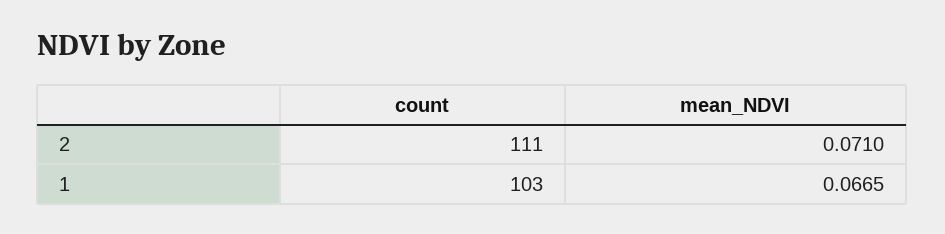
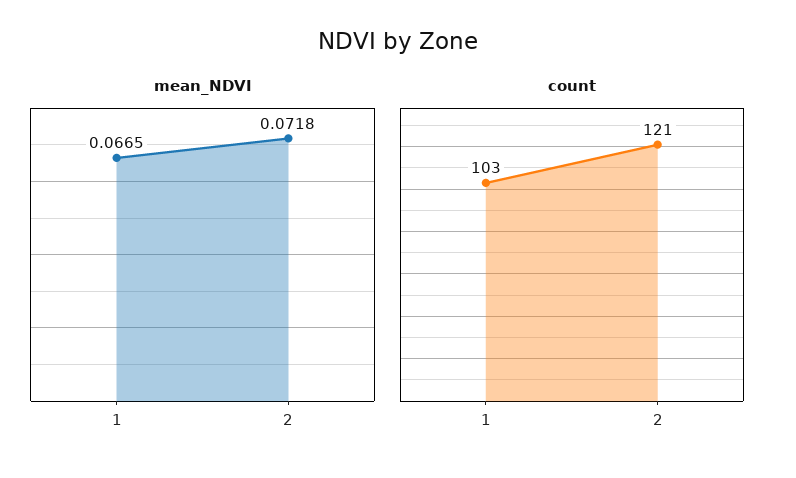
  {
    "count": {
-     "2": 111,
+     "2": 121,
      "1": 103
    },
    "mean_NDVI": {
-     "2": 0.071,
+     "2": 0.0718,
      "1": 0.0665
    }
  }

